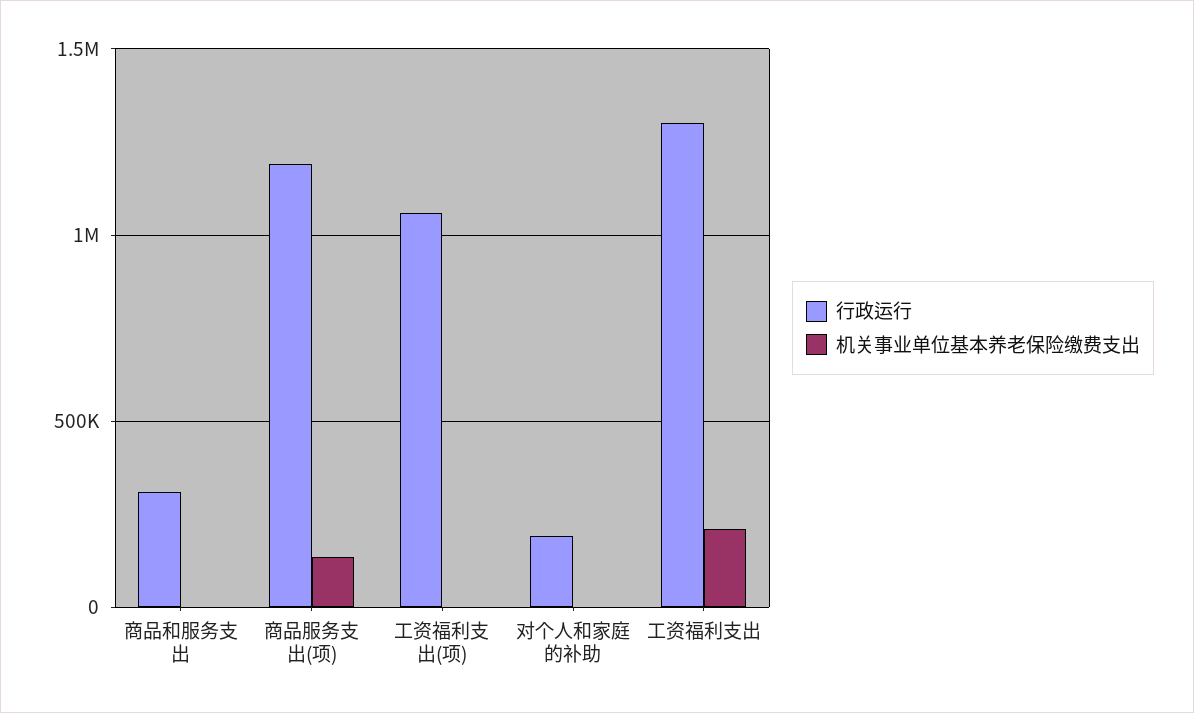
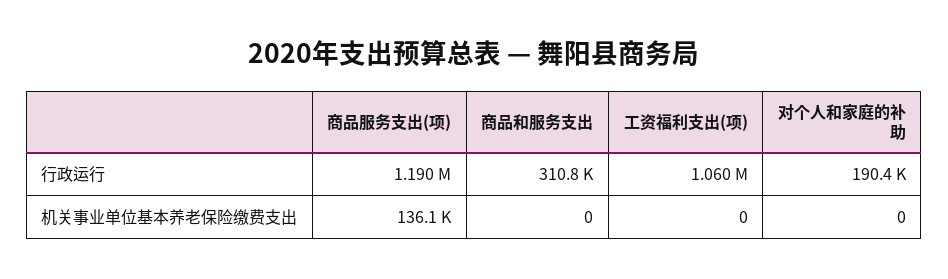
  {
    "行政运行": {
      "商品和服务支出": 310800,
      "商品服务支出(项)": 1190000,
      "工资福利支出(项)": 1060000,
-     "对个人和家庭的补助": 190400,
+     "对个人和家庭的补助": 190400
-     "工资福利支出": 1300000
    },
    "机关事业单位基本养老保险缴费支出": {
      "商品和服务支出": 0,
      "商品服务支出(项)": 136100,
      "工资福利支出(项)": 0,
-     "对个人和家庭的补助": 0,
+     "对个人和家庭的补助": 0
-     "工资福利支出": 200000
    }
  }

